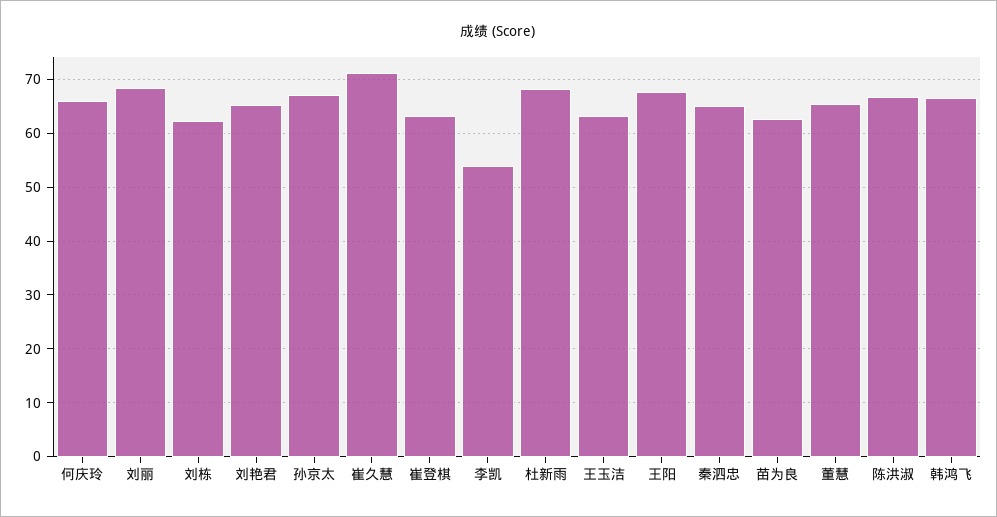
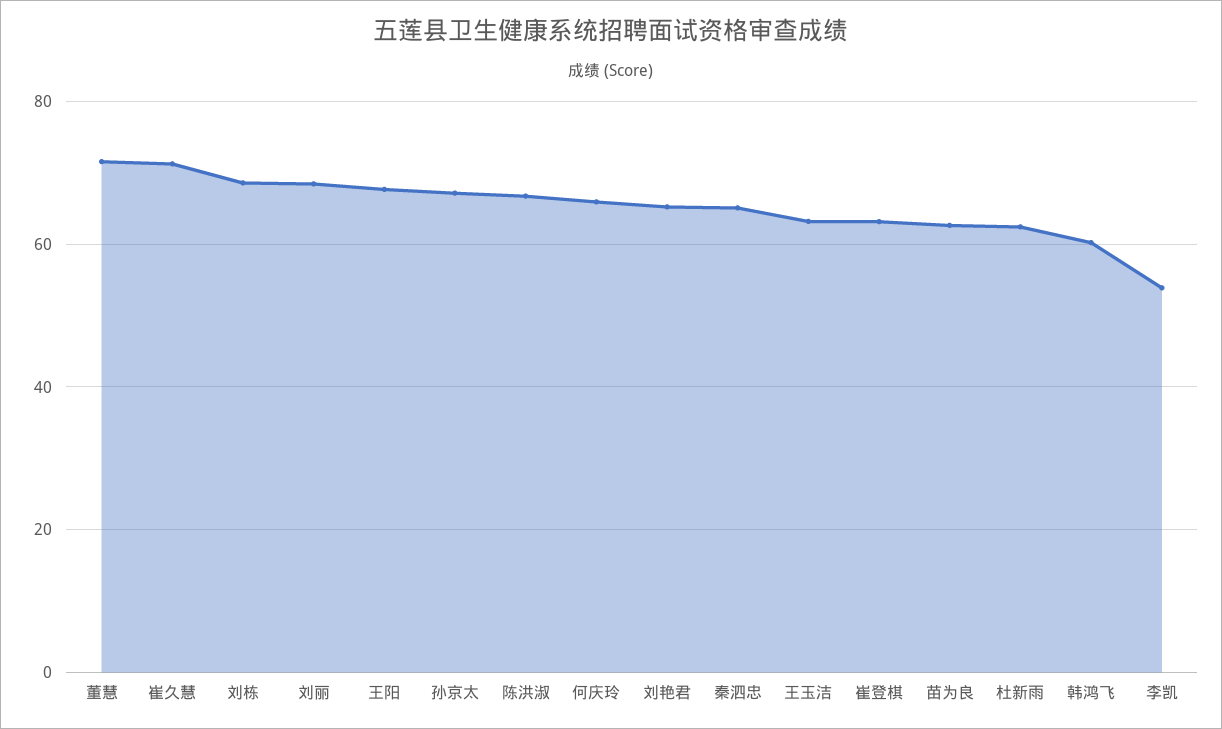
  {
    "何庆玲": 66,
    "刘丽": 68,
-   "刘栋": 62,
+   "刘栋": 68,
    "刘艳君": 66,
    "孙京太": 68,
    "崔久慧": 72,
    "崔登棋": 64,
    "李凯": 54,
-   "杜新雨": 68,
+   "杜新雨": 62,
    "王玉洁": 64,
    "王阳": 68,
    "秦泗忠": 66,
    "苗为良": 62,
-   "董慧": 66,
+   "董慧": 72,
    "陈洪淑": 66,
-   "韩鸿飞": 66
+   "韩鸿飞": 60
  }

